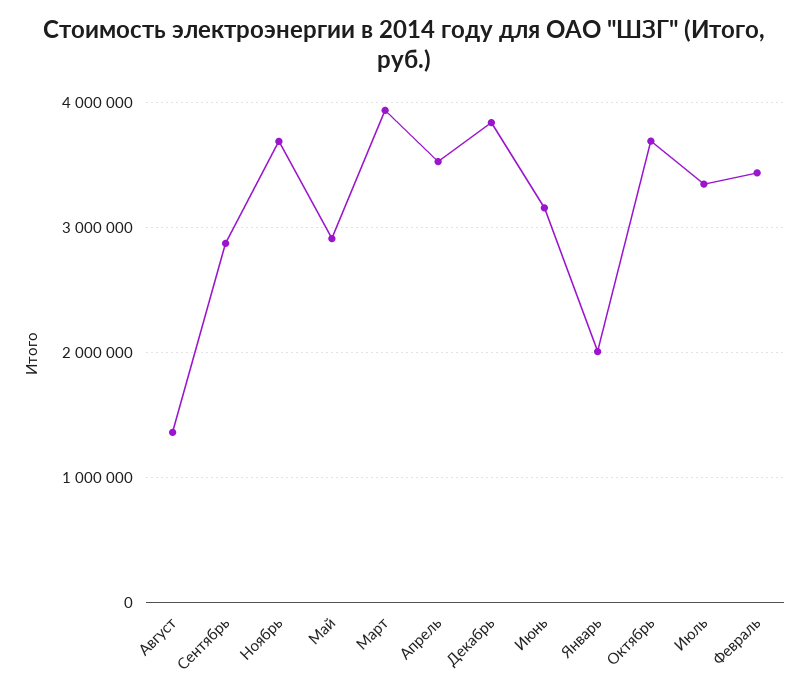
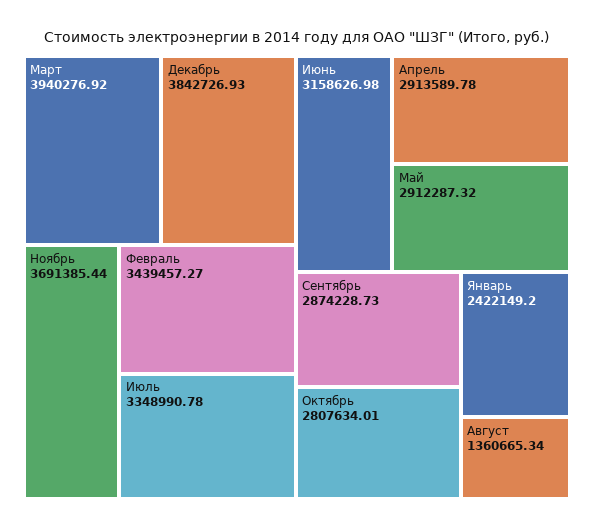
  {
    "Август": 1360665.34,
    "Сентябрь": 2874228.73,
    "Ноябрь": 3691385.44,
    "Май": 2912287.32,
    "Март": 3940276.92,
-   "Апрель": 3500000,
+   "Апрель": 2913589.78,
    "Декабрь": 3842726.93,
    "Июнь": 3158626.98,
-   "Январь": 2000000,
+   "Январь": 2422149.2,
-   "Октябрь": 3700000,
+   "Октябрь": 2807634.01,
    "Июль": 3348990.78,
    "Февраль": 3439457.27
  }

